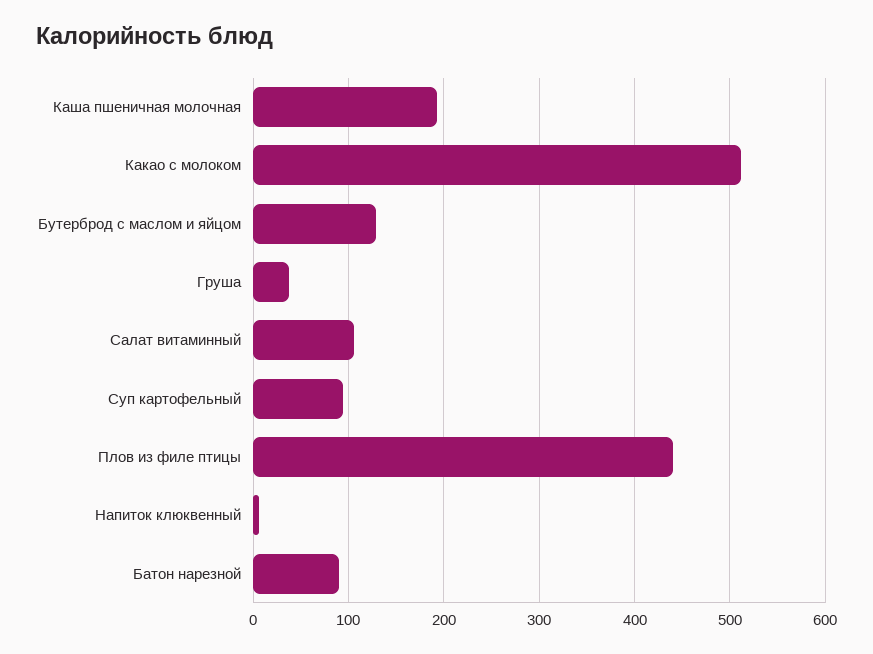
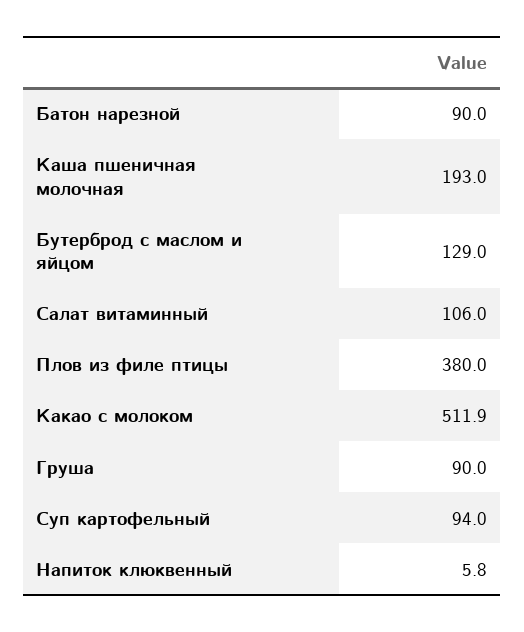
  {
    "Каша пшеничная молочная": 193,
    "Какао с молоком": 511.9,
    "Бутерброд с маслом и яйцом": 129,
-   "Груша": 40,
+   "Груша": 90,
    "Салат витаминный": 106,
    "Суп картофельный": 94,
-   "Плов из филе птицы": 440,
+   "Плов из филе птицы": 380,
    "Напиток клюквенный": 5.8,
    "Батон нарезной": 90
  }

